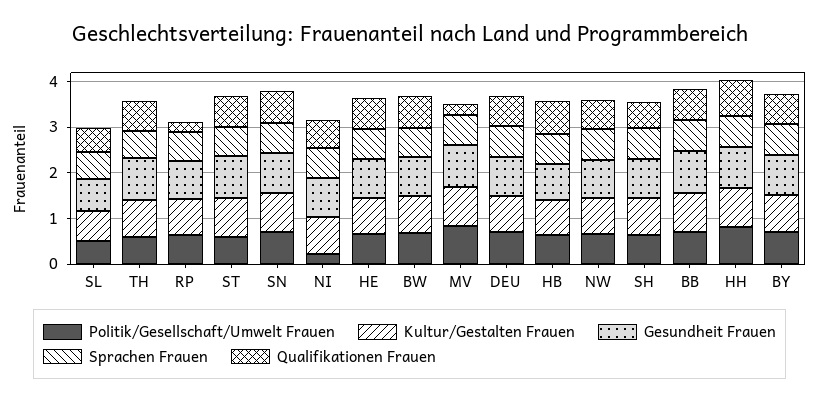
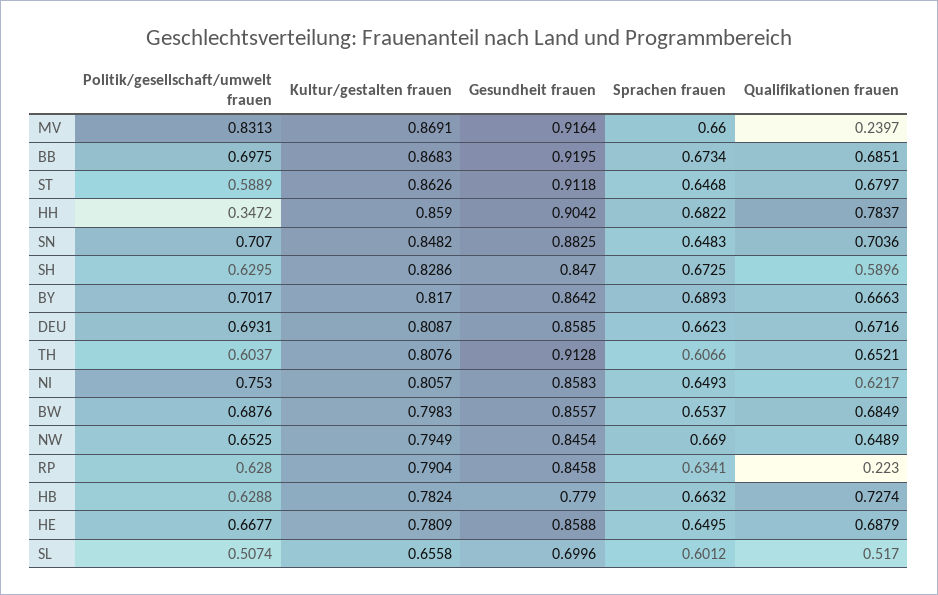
  {
    "Politik/Gesellschaft/Umwelt Frauen": {
      "SL": 0.5074,
      "TH": 0.6037,
      "RP": 0.628,
      "ST": 0.5889,
      "SN": 0.707,
-     "NI": 0.2,
+     "NI": 0.753,
      "HE": 0.6677,
      "BW": 0.6876,
      "MV": 0.8313,
      "DEU": 0.6931,
      "HB": 0.6288,
      "NW": 0.6525,
      "SH": 0.6295,
      "BB": 0.6975,
-     "HH": 0.8,
+     "HH": 0.3472,
      "BY": 0.7017
    },
    "Kultur/Gestalten Frauen": {
      "SL": 0.6558,
      "TH": 0.8076,
      "RP": 0.7904,
      "ST": 0.8626,
      "SN": 0.8482,
      "NI": 0.8057,
      "HE": 0.7809,
      "BW": 0.7983,
      "MV": 0.8691,
      "DEU": 0.8087,
      "HB": 0.7824,
      "NW": 0.7949,
      "SH": 0.8286,
      "BB": 0.8683,
      "HH": 0.859,
      "BY": 0.817
    },
    "Gesundheit Frauen": {
      "SL": 0.6996,
      "TH": 0.9128,
      "RP": 0.8458,
      "ST": 0.9118,
      "SN": 0.8825,
      "NI": 0.8583,
      "HE": 0.8588,
      "BW": 0.8557,
      "MV": 0.9164,
      "DEU": 0.8585,
      "HB": 0.779,
      "NW": 0.8454,
      "SH": 0.847,
      "BB": 0.9195,
      "HH": 0.9042,
      "BY": 0.8642
    },
    "Sprachen Frauen": {
      "SL": 0.6012,
      "TH": 0.6066,
      "RP": 0.6341,
      "ST": 0.6468,
      "SN": 0.6483,
      "NI": 0.6493,
      "HE": 0.6495,
      "BW": 0.6537,
      "MV": 0.66,
      "DEU": 0.6623,
      "HB": 0.6632,
      "NW": 0.669,
      "SH": 0.6725,
      "BB": 0.6734,
      "HH": 0.6822,
      "BY": 0.6893
    },
    "Qualifikationen Frauen": {
      "SL": 0.517,
      "TH": 0.6521,
      "RP": 0.223,
      "ST": 0.6797,
      "SN": 0.7036,
      "NI": 0.6217,
      "HE": 0.6879,
      "BW": 0.6849,
      "MV": 0.2397,
      "DEU": 0.6716,
      "HB": 0.7274,
      "NW": 0.6489,
      "SH": 0.5896,
      "BB": 0.6851,
      "HH": 0.7837,
      "BY": 0.6663
    }
  }

